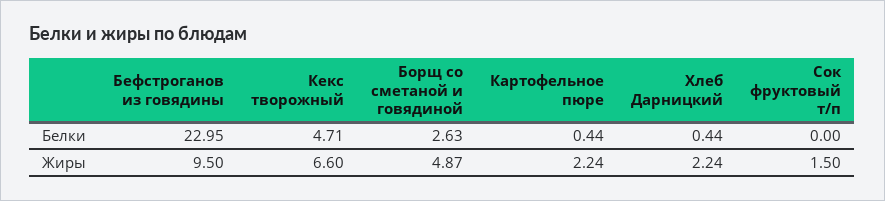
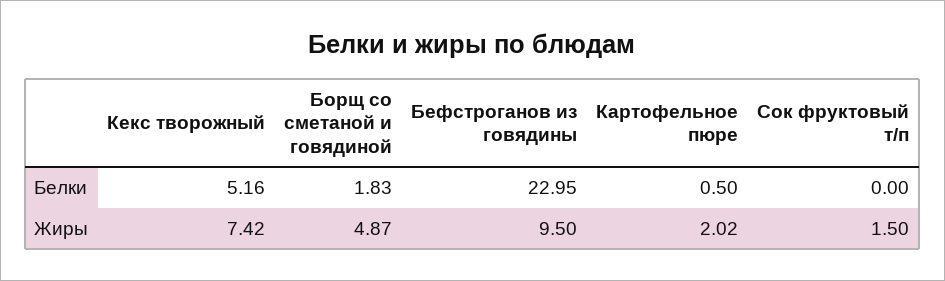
  {
    "Бефстроганов из говядины": {
      "Белки": 22.95,
      "Жиры": 9.5
    },
    "Кекс творожный": {
-     "Белки": 4.71,
+     "Белки": 5.16,
-     "Жиры": 6.6
+     "Жиры": 7.42
    },
    "Борщ со сметаной и говядиной": {
-     "Белки": 2.63,
+     "Белки": 1.83,
      "Жиры": 4.87
    },
    "Картофельное пюре": {
-     "Белки": 0.44,
+     "Белки": 0.5,
-     "Жиры": 2.24
+     "Жиры": 2.02
    },
-   "Хлеб Дарницкий": {
-     "Белки": 0.44,
-     "Жиры": 2.24
-   },
    "Сок фруктовый т/п": {
      "Белки": 0,
      "Жиры": 1.5
    }
  }

